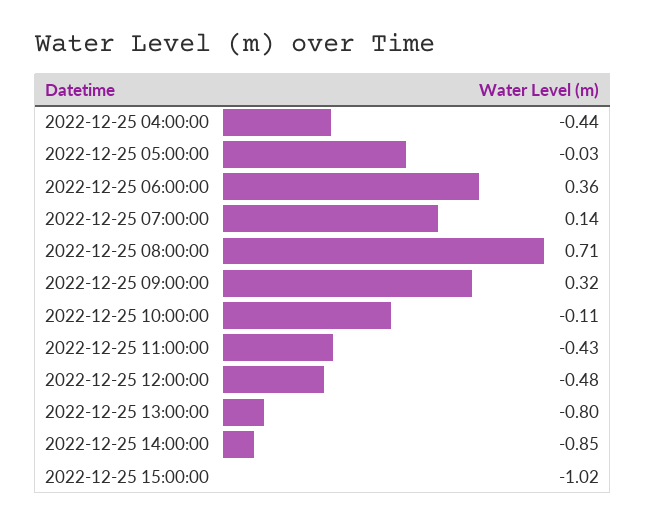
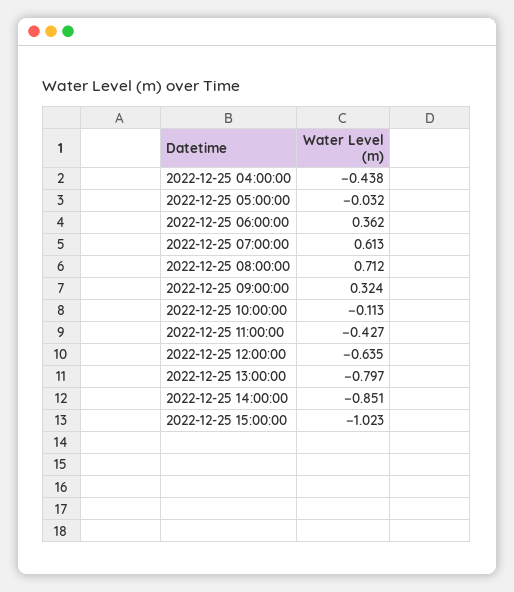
  {
    "2022-12-25 04:00:00": -0.438,
    "2022-12-25 05:00:00": -0.032,
    "2022-12-25 06:00:00": 0.362,
-   "2022-12-25 07:00:00": 0.14,
+   "2022-12-25 07:00:00": 0.613,
    "2022-12-25 08:00:00": 0.712,
    "2022-12-25 09:00:00": 0.324,
    "2022-12-25 10:00:00": -0.113,
    "2022-12-25 11:00:00": -0.427,
-   "2022-12-25 12:00:00": -0.48,
+   "2022-12-25 12:00:00": -0.635,
    "2022-12-25 13:00:00": -0.797,
    "2022-12-25 14:00:00": -0.851,
    "2022-12-25 15:00:00": -1.023
  }

